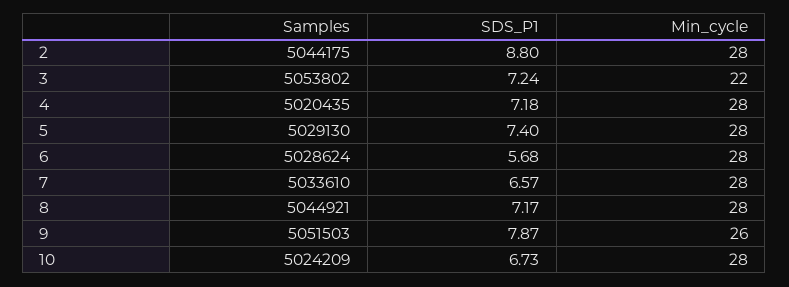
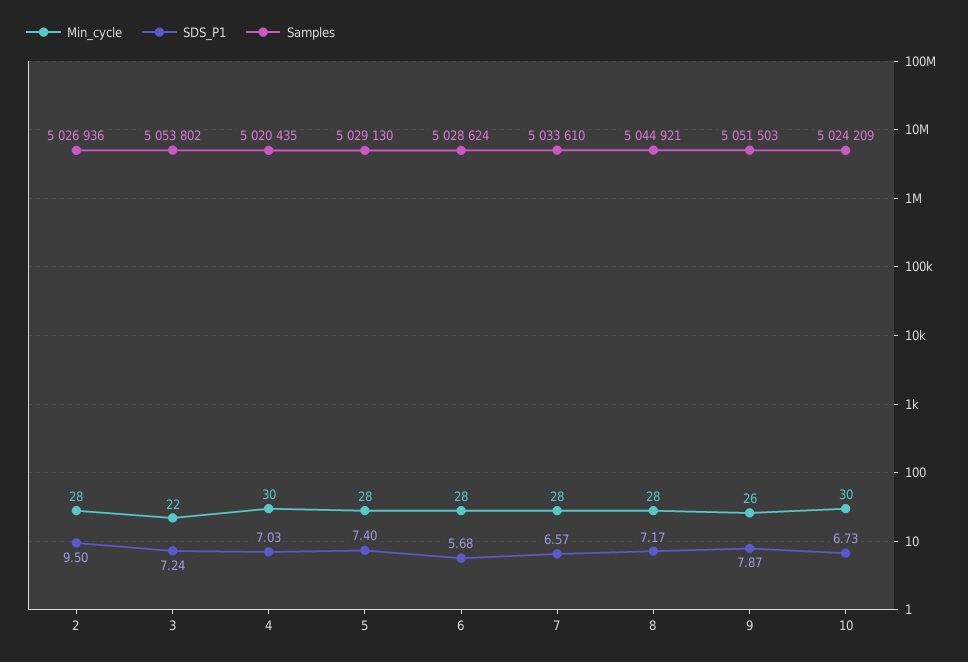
  {
    "Samples": {
-     "2": 5044175,
+     "2": 5026936,
      "3": 5053802,
      "4": 5020435,
      "5": 5029130,
      "6": 5028624,
      "7": 5033610,
      "8": 5044921,
      "9": 5051503,
      "10": 5024209
    },
    "SDS_P1": {
-     "2": 8.8,
+     "2": 9.5,
      "3": 7.24,
-     "4": 7.18,
+     "4": 7.03,
      "5": 7.4,
      "6": 5.68,
      "7": 6.57,
      "8": 7.17,
      "9": 7.87,
      "10": 6.73
    },
    "Min_cycle": {
      "2": 28,
      "3": 22,
-     "4": 28,
+     "4": 30,
      "5": 28,
      "6": 28,
      "7": 28,
      "8": 28,
      "9": 26,
-     "10": 28
+     "10": 30
    }
  }

